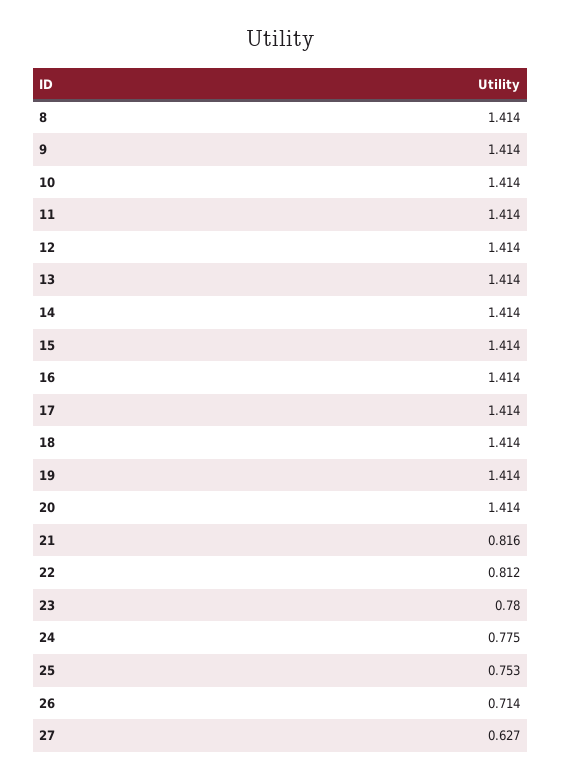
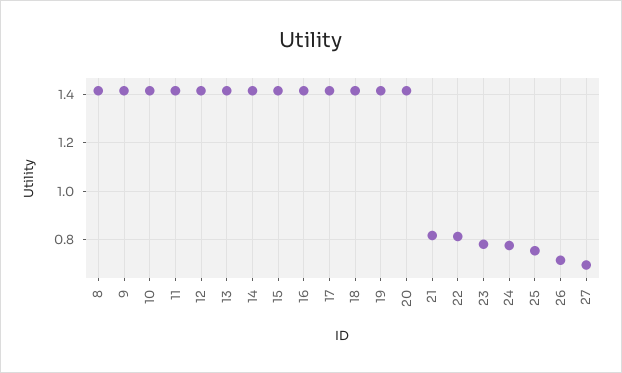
  {
    "8": 1.414,
    "9": 1.414,
    "10": 1.414,
    "11": 1.414,
    "12": 1.414,
    "13": 1.414,
    "14": 1.414,
    "15": 1.414,
    "16": 1.414,
    "17": 1.414,
    "18": 1.414,
    "19": 1.414,
    "20": 1.414,
    "21": 0.816,
    "22": 0.812,
    "23": 0.78,
    "24": 0.775,
    "25": 0.753,
    "26": 0.714,
-   "27": 0.627
+   "27": 0.7
  }

